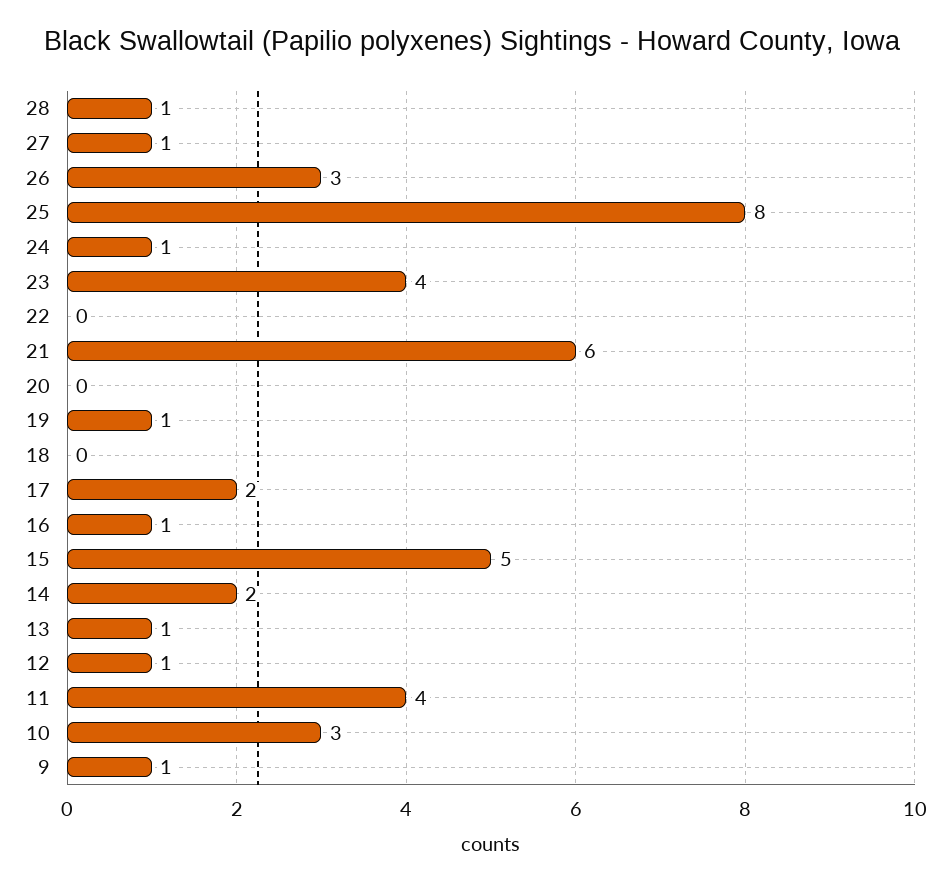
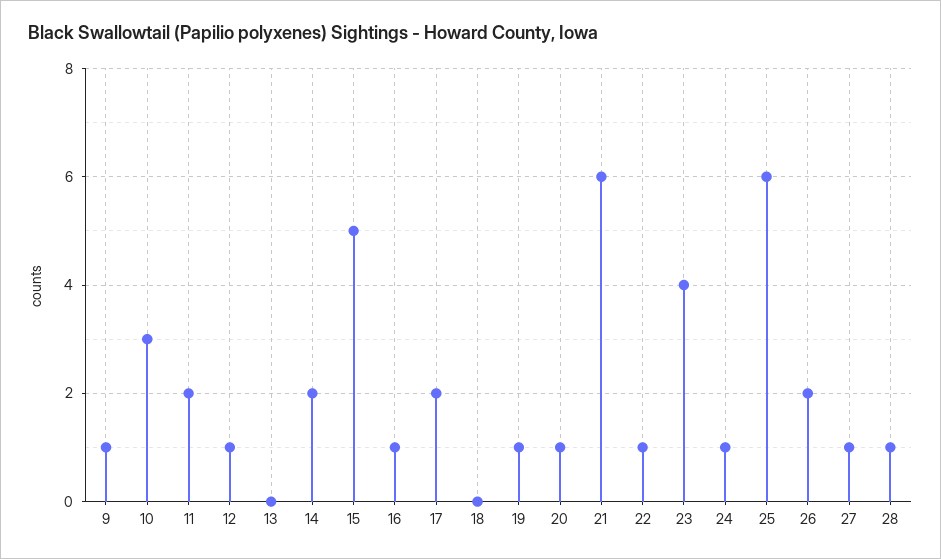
  {
    "28": 1,
    "27": 1,
-   "26": 3,
+   "26": 2,
-   "25": 8,
+   "25": 6,
    "24": 1,
    "23": 4,
-   "22": 0,
+   "22": 1,
    "21": 6,
-   "20": 0,
+   "20": 1,
    "19": 1,
    "18": 0,
    "17": 2,
    "16": 1,
    "15": 5,
    "14": 2,
-   "13": 1,
+   "13": 0,
    "12": 1,
-   "11": 4,
+   "11": 2,
    "10": 3,
    "9": 1
  }

